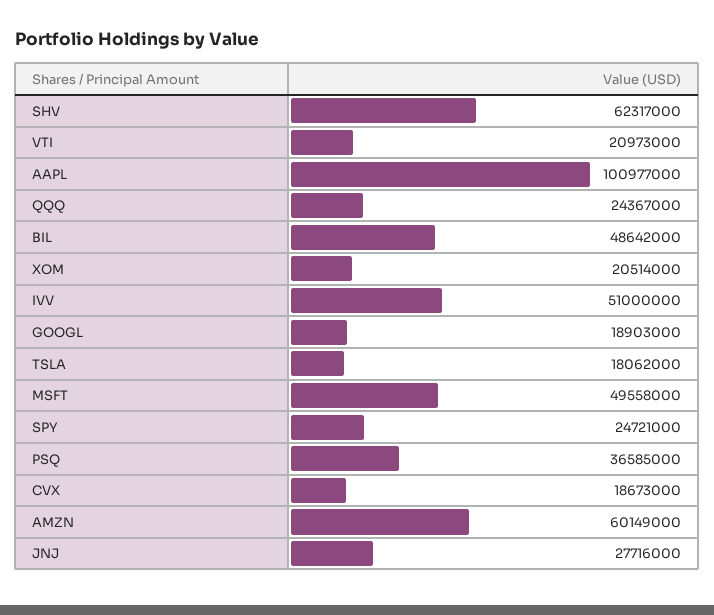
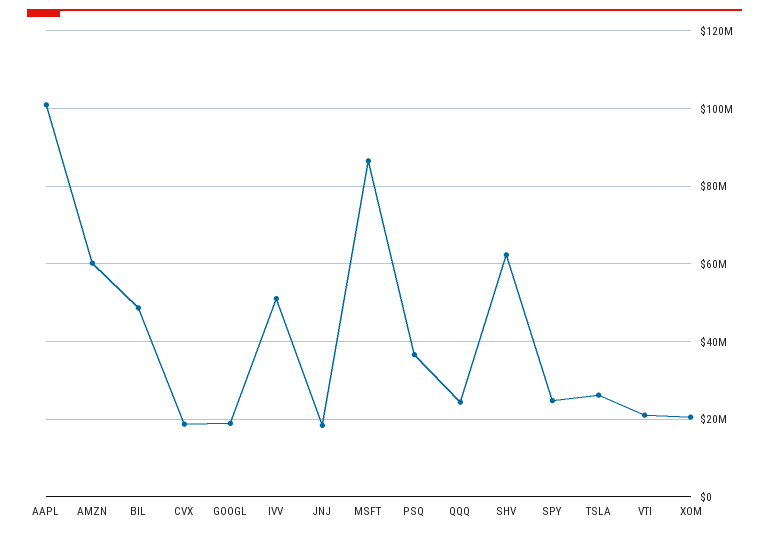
  {
    "SHV": 62317000,
    "VTI": 20973000,
    "AAPL": 100977000,
    "QQQ": 24367000,
    "BIL": 48642000,
    "XOM": 20514000,
    "IVV": 51000000,
    "GOOGL": 18903000,
-   "TSLA": 18062000,
+   "TSLA": 26000000,
-   "MSFT": 49558000,
+   "MSFT": 86000000,
    "SPY": 24721000,
    "PSQ": 36585000,
    "CVX": 18673000,
    "AMZN": 60149000,
-   "JNJ": 27716000
+   "JNJ": 18000000
  }

